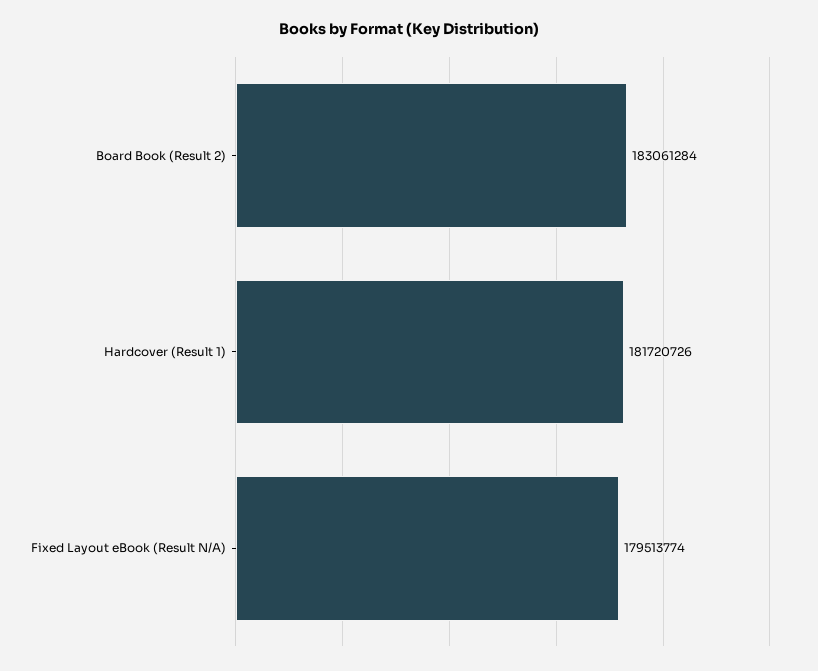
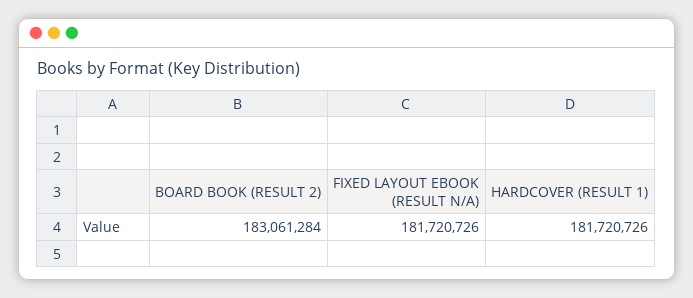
  {
    "Board Book (Result 2)": 183061284,
    "Hardcover (Result 1)": 181720726,
-   "Fixed Layout eBook (Result N/A)": 179513774
+   "Fixed Layout eBook (Result N/A)": 181720726
  }

